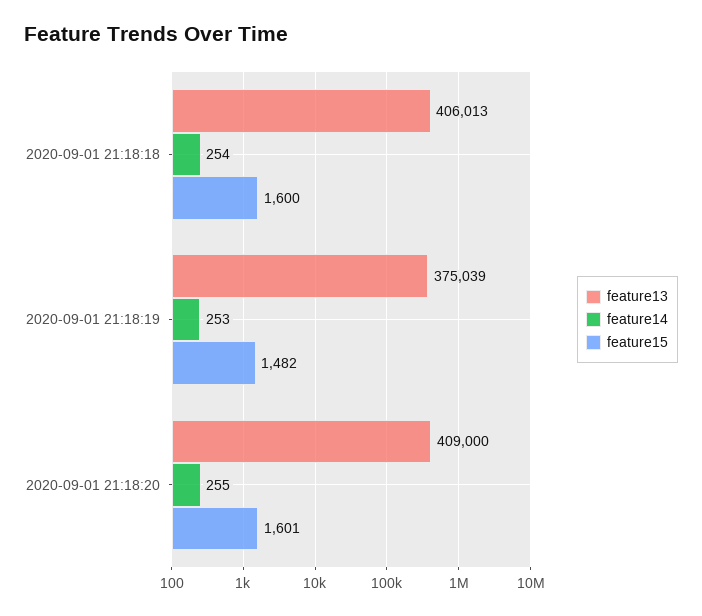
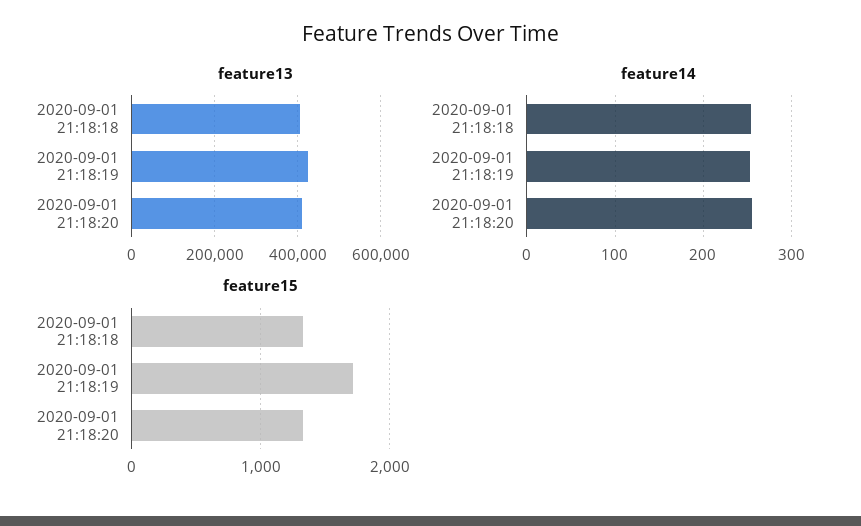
  {
    "feature13": {
      "2020-09-01 21:18:18": 406013,
-     "2020-09-01 21:18:19": 375039,
+     "2020-09-01 21:18:19": 420000,
      "2020-09-01 21:18:20": 409000
    },
    "feature14": {
      "2020-09-01 21:18:18": 254,
      "2020-09-01 21:18:19": 253,
      "2020-09-01 21:18:20": 255
    },
    "feature15": {
-     "2020-09-01 21:18:18": 1600,
+     "2020-09-01 21:18:18": 1300,
-     "2020-09-01 21:18:19": 1482,
+     "2020-09-01 21:18:19": 1700,
-     "2020-09-01 21:18:20": 1601
+     "2020-09-01 21:18:20": 1300
    }
  }

